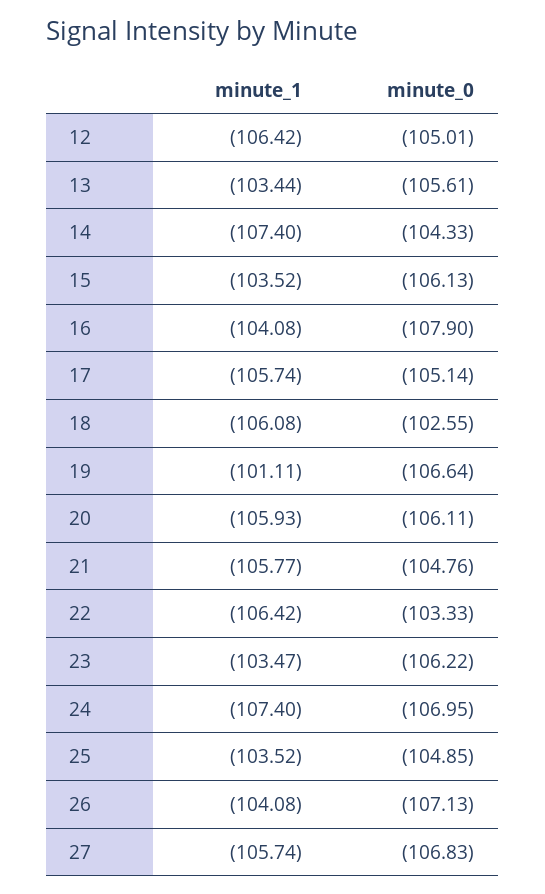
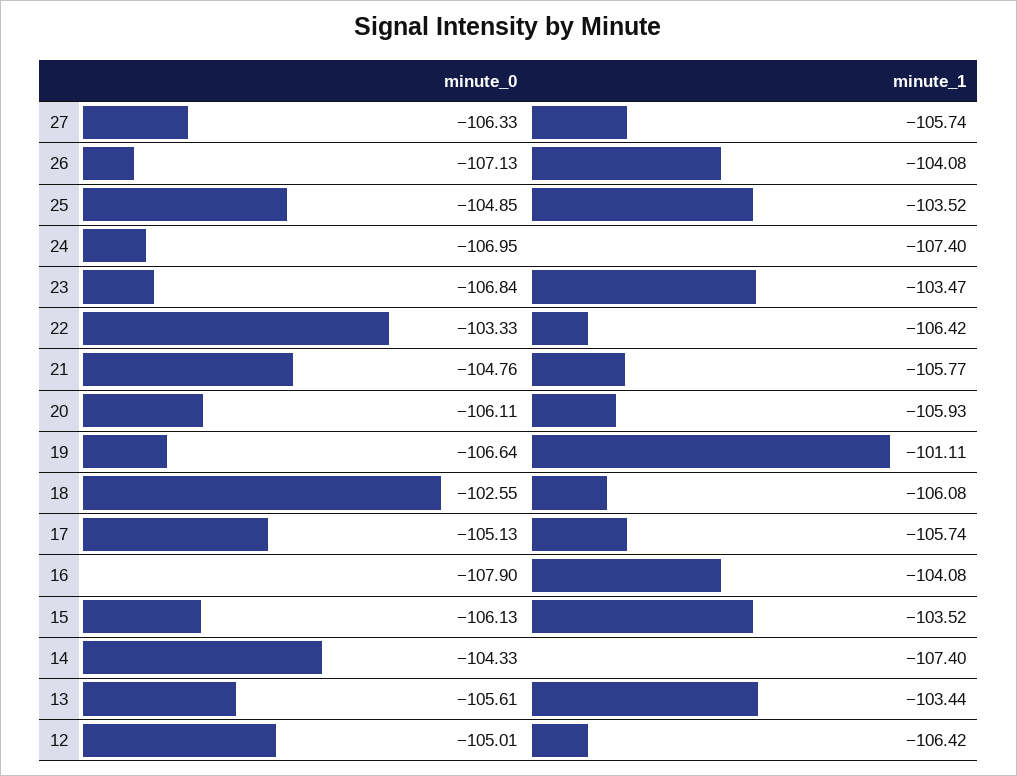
  {
    "minute_1": {
      "12": -106.42,
      "13": -103.44,
      "14": -107.4,
      "15": -103.52,
      "16": -104.08,
      "17": -105.74,
      "18": -106.08,
      "19": -101.11,
      "20": -105.93,
      "21": -105.77,
      "22": -106.42,
      "23": -103.47,
      "24": -107.4,
      "25": -103.52,
      "26": -104.08,
      "27": -105.74
    },
    "minute_0": {
      "12": -105.01,
      "13": -105.61,
      "14": -104.33,
      "15": -106.13,
      "16": -107.9,
-     "17": -105.14,
+     "17": -105.13,
      "18": -102.55,
      "19": -106.64,
      "20": -106.11,
      "21": -104.76,
      "22": -103.33,
-     "23": -106.22,
+     "23": -106.84,
      "24": -106.95,
      "25": -104.85,
      "26": -107.13,
-     "27": -106.83
+     "27": -106.33
    }
  }

